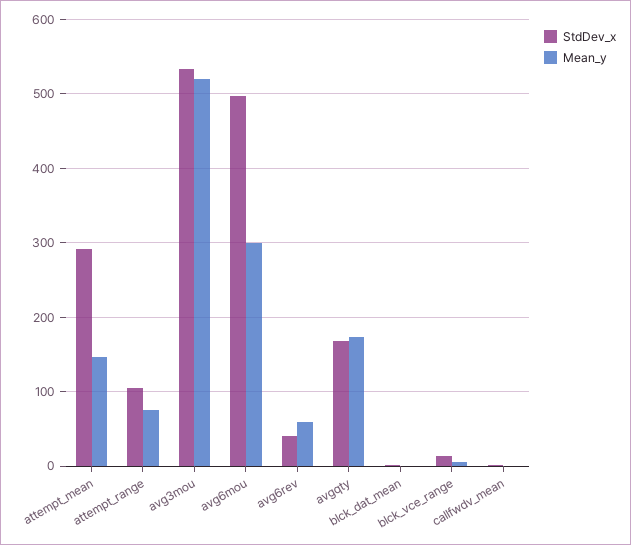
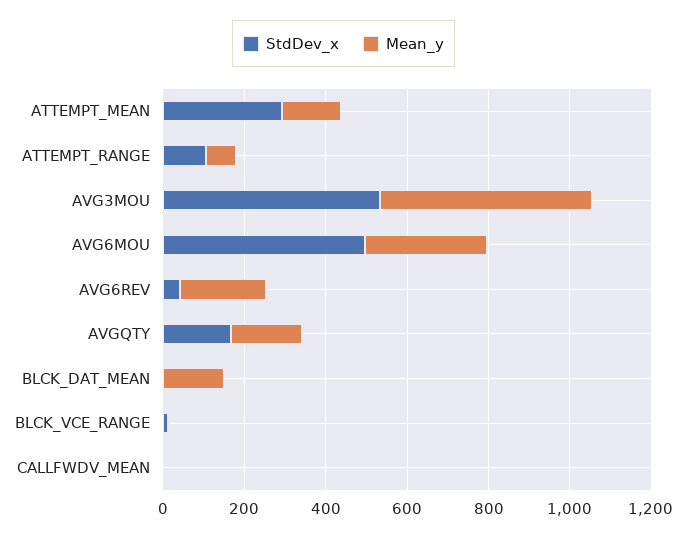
  {
    "StdDev_x": {
      "attempt_mean": 290,
      "attempt_range": 110,
      "avg3mou": 530,
      "avg6mou": 500,
      "avg6rev": 40,
      "avgqty": 170,
      "blck_dat_mean": 0,
      "blck_vce_range": 10,
      "callfwdv_mean": 0
    },
    "Mean_y": {
      "attempt_mean": 150,
      "attempt_range": 80,
      "avg3mou": 520,
      "avg6mou": 300,
-     "avg6rev": 60,
+     "avg6rev": 200,
      "avgqty": 170,
-     "blck_dat_mean": 0,
+     "blck_dat_mean": 150,
      "blck_vce_range": 10,
      "callfwdv_mean": 0
    }
  }

